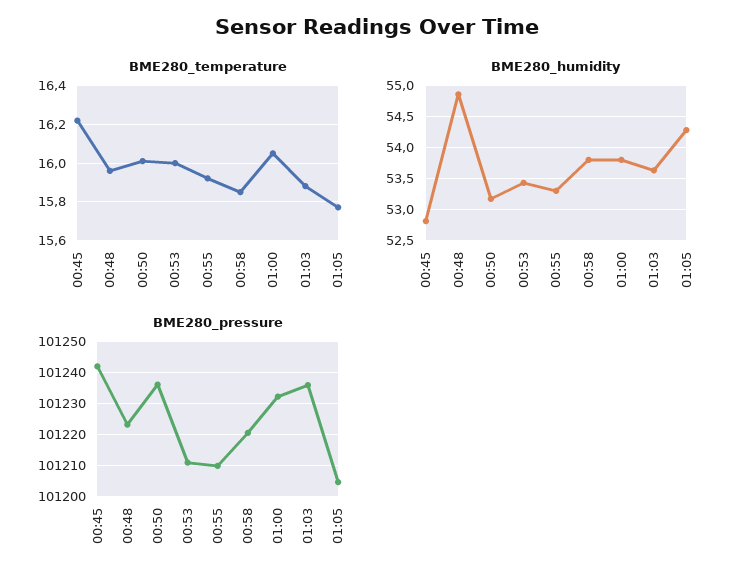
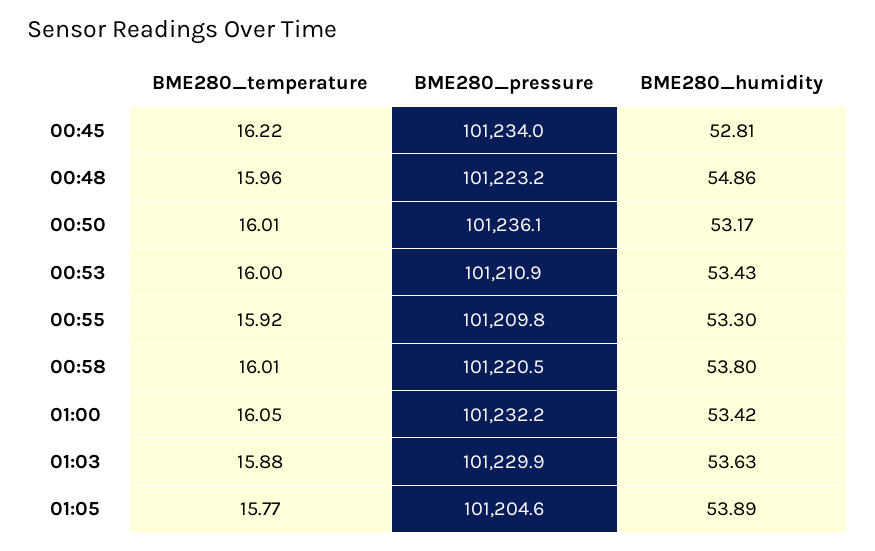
  {
    "BME280_temperature": {
      "00:45": 16.22,
      "00:48": 15.96,
      "00:50": 16.01,
      "00:53": 16,
      "00:55": 15.92,
-     "00:58": 15.85,
+     "00:58": 16.01,
      "01:00": 16.05,
      "01:03": 15.88,
      "01:05": 15.77
    },
    "BME280_humidity": {
      "00:45": 52.81,
      "00:48": 54.86,
      "00:50": 53.17,
      "00:53": 53.43,
      "00:55": 53.3,
      "00:58": 53.8,
-     "01:00": 53.8,
+     "01:00": 53.42,
      "01:03": 53.63,
-     "01:05": 54.3
+     "01:05": 53.89
    },
    "BME280_pressure": {
-     "00:45": 101242,
+     "00:45": 101234,
      "00:48": 101223.2,
      "00:50": 101236.1,
      "00:53": 101210.9,
      "00:55": 101209.8,
      "00:58": 101220.5,
      "01:00": 101232.2,
-     "01:03": 101236,
+     "01:03": 101229.9,
      "01:05": 101204.6
    }
  }

